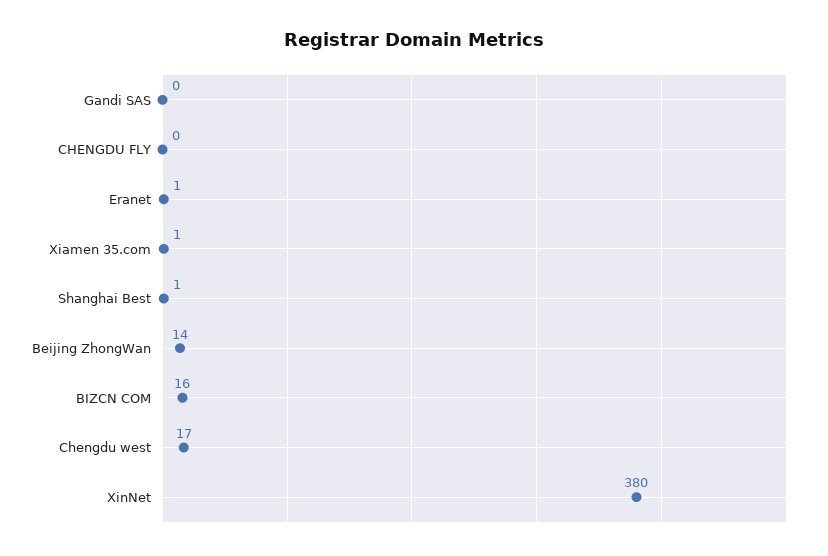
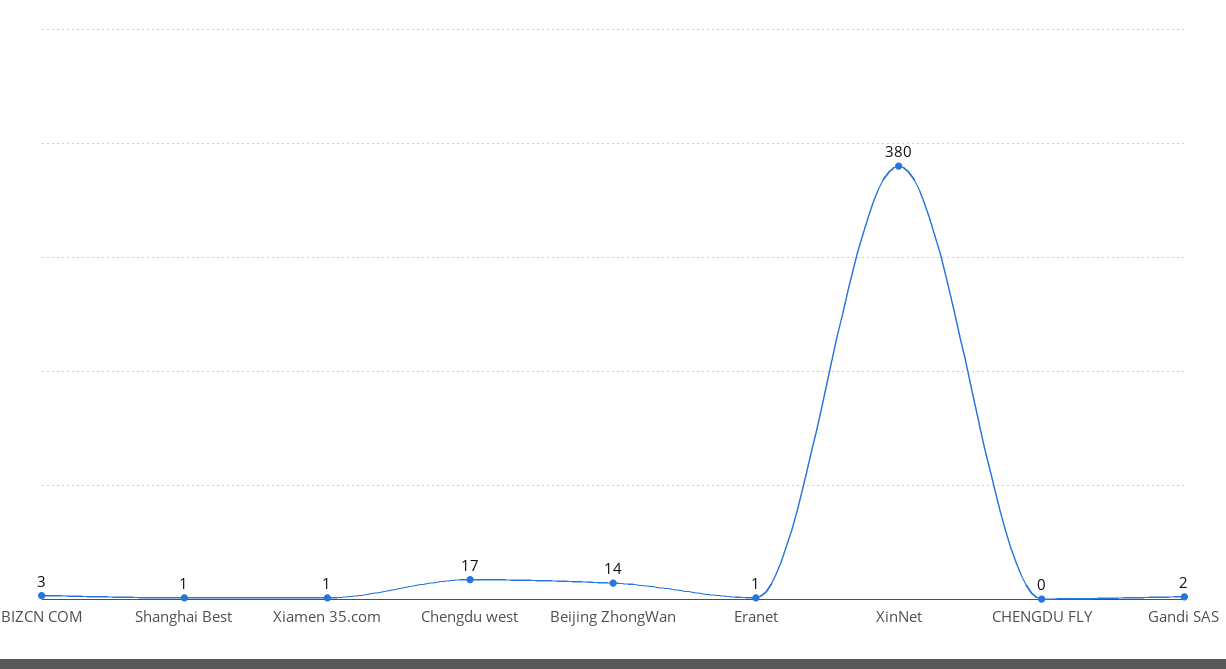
  {
-   "Gandi SAS": 0,
+   "Gandi SAS": 2,
    "CHENGDU FLY": 0,
    "Eranet": 1,
    "Xiamen 35.com": 1,
    "Shanghai Best": 1,
    "Beijing ZhongWan": 14,
-   "BIZCN COM": 16,
+   "BIZCN COM": 3,
    "Chengdu west": 17,
    "XinNet": 380
  }

